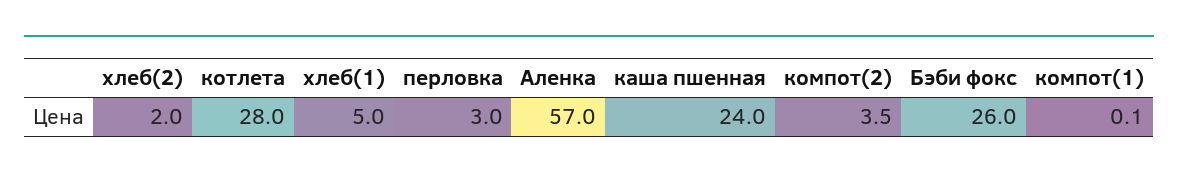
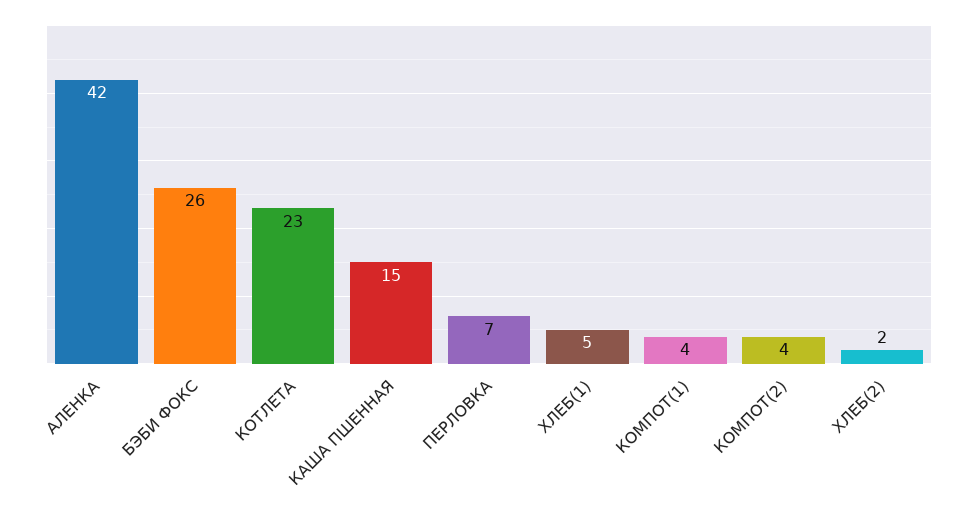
  {
    "хлеб(2)": 2,
-   "котлета": 28,
+   "котлета": 23,
    "хлеб(1)": 5,
-   "перловка": 3,
+   "перловка": 7,
-   "Аленка": 57,
+   "Аленка": 42,
-   "каша пшенная": 24,
+   "каша пшенная": 15,
    "компот(2)": 3.5,
    "Бэби фокс": 26,
-   "компот(1)": 0.1
+   "компот(1)": 4
  }

